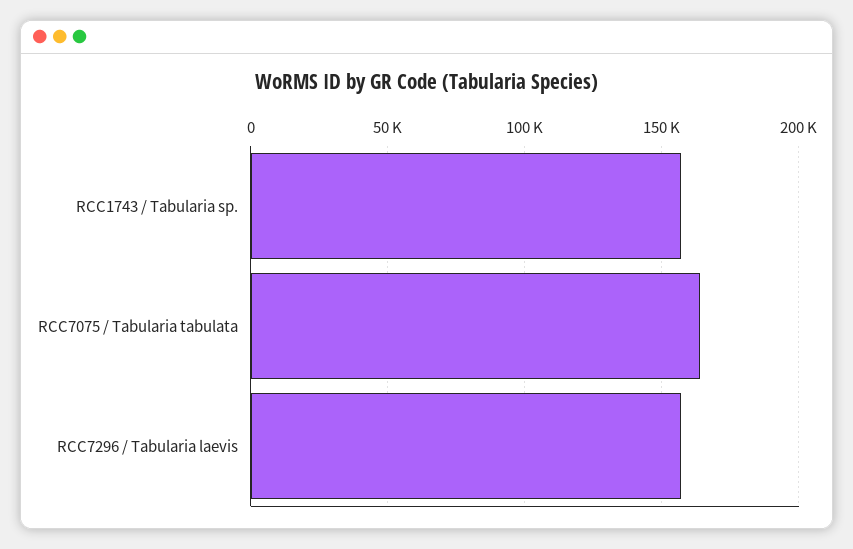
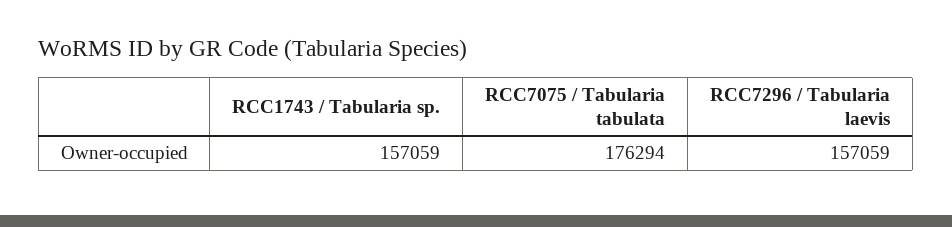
  {
    "RCC1743 / Tabularia sp.": 157059,
-   "RCC7075 / Tabularia tabulata": 165000,
+   "RCC7075 / Tabularia tabulata": 176294,
    "RCC7296 / Tabularia laevis": 157059
  }

